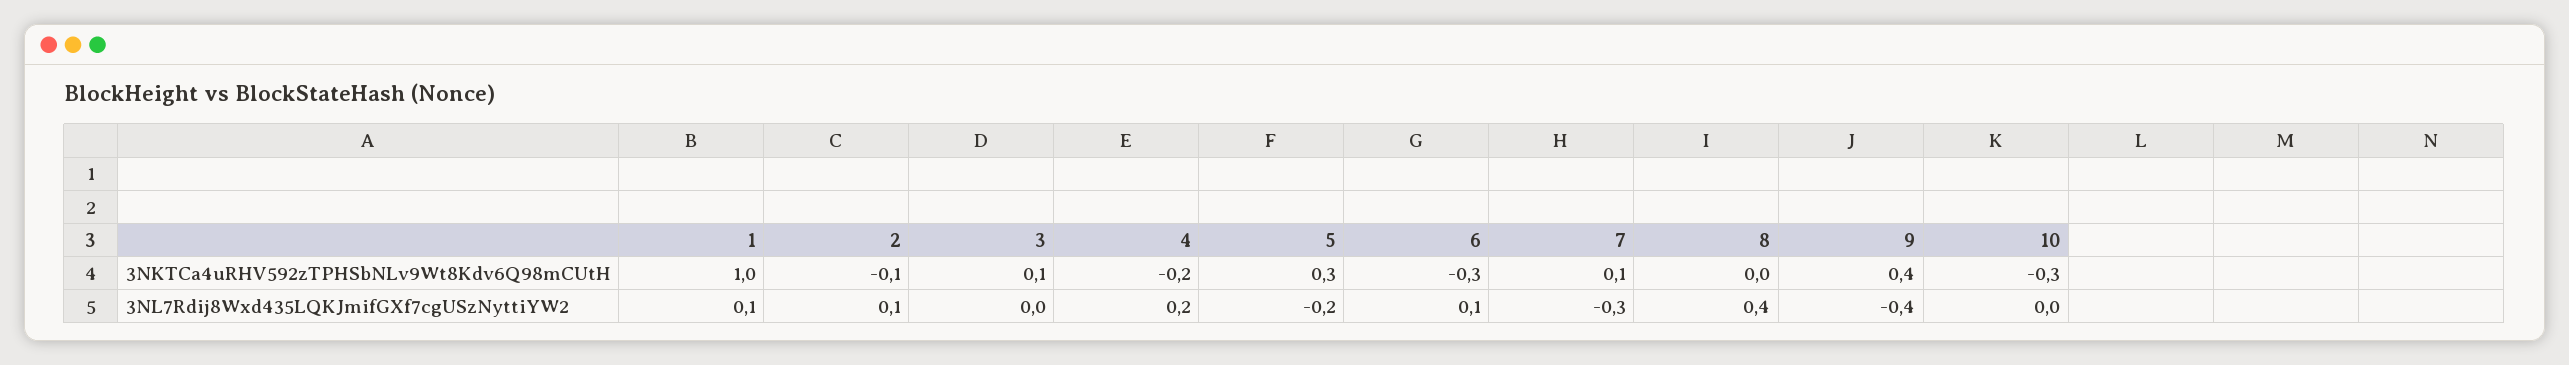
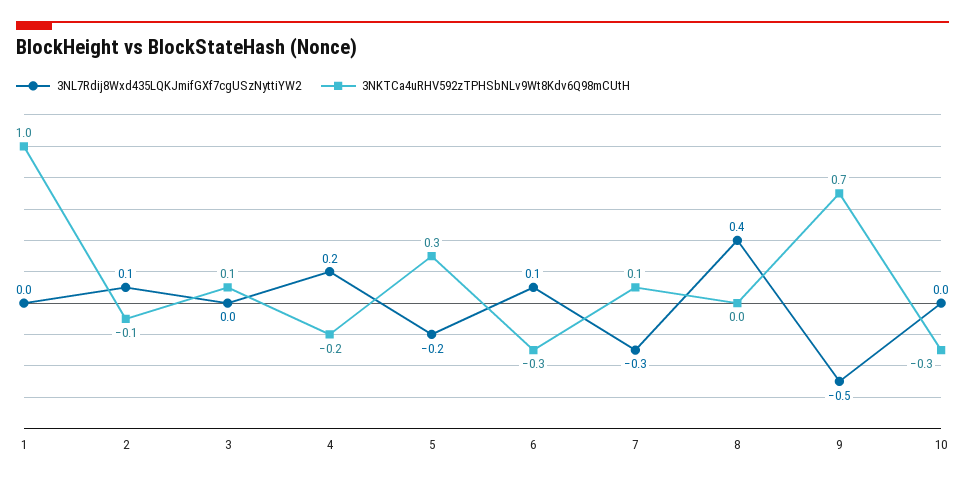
  {
    "3NKTCa4uRHV592zTPHSbNLv9Wt8Kdv6Q98mCUtH": {
      "1": 1,
      "2": -0.1,
      "3": 0.1,
      "4": -0.2,
      "5": 0.3,
      "6": -0.3,
      "7": 0.1,
      "8": 0,
-     "9": 0.4,
+     "9": 0.7,
      "10": -0.3
    },
    "3NL7Rdij8Wxd435LQKJmifGXf7cgUSzNyttiYW2": {
-     "1": 0.1,
+     "1": 0,
      "2": 0.1,
      "3": 0,
      "4": 0.2,
      "5": -0.2,
      "6": 0.1,
      "7": -0.3,
      "8": 0.4,
-     "9": -0.4,
+     "9": -0.5,
      "10": 0
    }
  }

